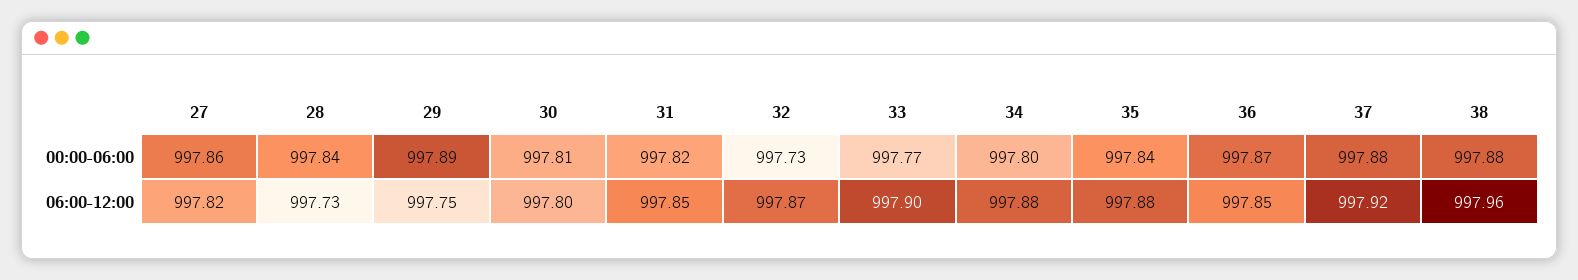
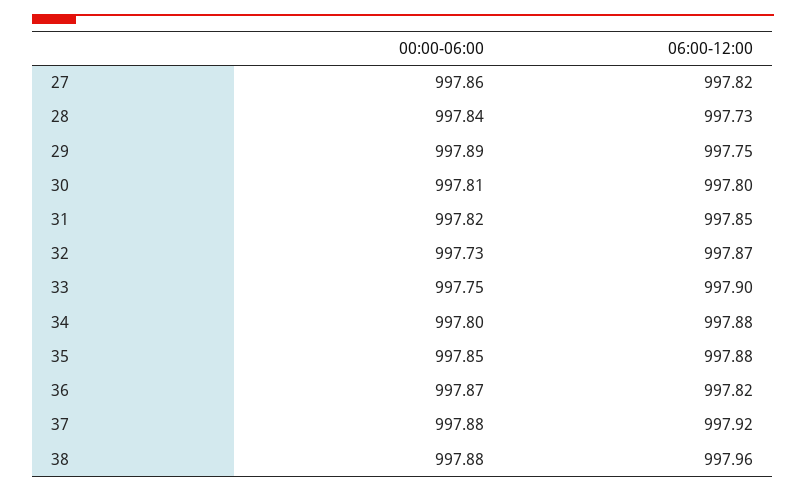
  {
    "27": {
      "00:00-06:00": 997.86,
      "06:00-12:00": 997.82
    },
    "28": {
      "00:00-06:00": 997.84,
      "06:00-12:00": 997.73
    },
    "29": {
      "00:00-06:00": 997.89,
      "06:00-12:00": 997.75
    },
    "30": {
      "00:00-06:00": 997.81,
      "06:00-12:00": 997.8
    },
    "31": {
      "00:00-06:00": 997.82,
      "06:00-12:00": 997.85
    },
    "32": {
      "00:00-06:00": 997.73,
      "06:00-12:00": 997.87
    },
    "33": {
-     "00:00-06:00": 997.77,
+     "00:00-06:00": 997.75,
      "06:00-12:00": 997.9
    },
    "34": {
      "00:00-06:00": 997.8,
      "06:00-12:00": 997.88
    },
    "35": {
-     "00:00-06:00": 997.84,
+     "00:00-06:00": 997.85,
      "06:00-12:00": 997.88
    },
    "36": {
      "00:00-06:00": 997.87,
-     "06:00-12:00": 997.85
+     "06:00-12:00": 997.82
    },
    "37": {
      "00:00-06:00": 997.88,
      "06:00-12:00": 997.92
    },
    "38": {
      "00:00-06:00": 997.88,
      "06:00-12:00": 997.96
    }
  }

